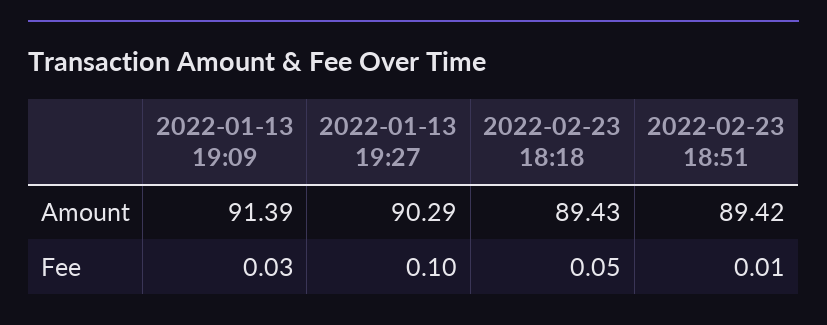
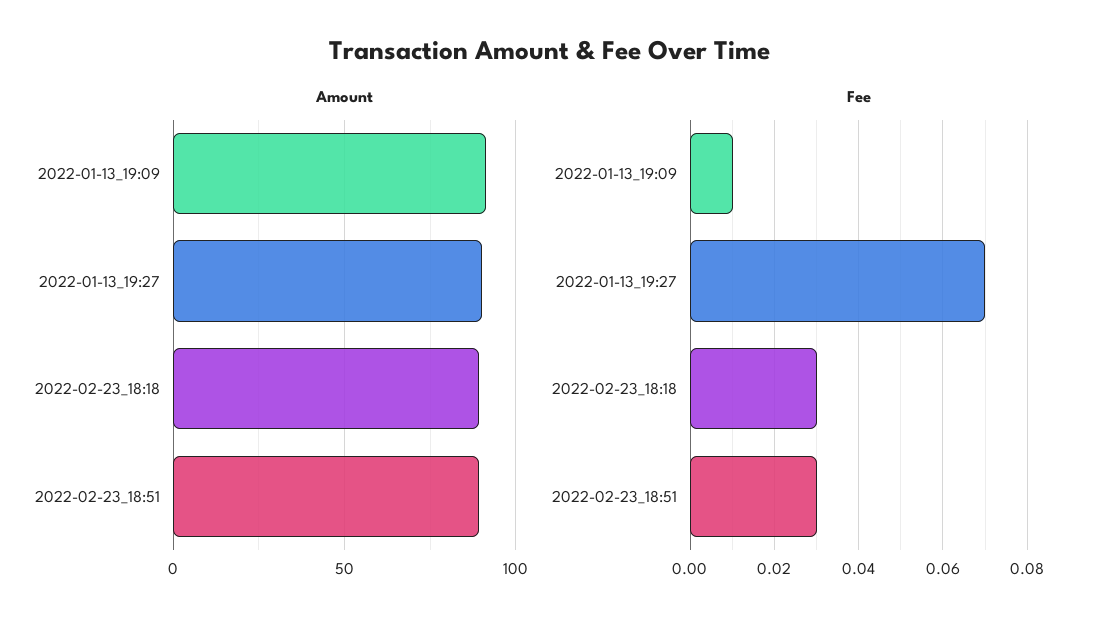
  {
    "Amount": {
      "2022-01-13 19:09": 91.39,
      "2022-01-13 19:27": 90.29,
      "2022-02-23 18:18": 89.43,
      "2022-02-23 18:51": 89.42
    },
    "Fee": {
-     "2022-01-13 19:09": 0.03,
+     "2022-01-13 19:09": 0.01,
-     "2022-01-13 19:27": 0.1,
+     "2022-01-13 19:27": 0.07,
-     "2022-02-23 18:18": 0.05,
+     "2022-02-23 18:18": 0.03,
-     "2022-02-23 18:51": 0.01
+     "2022-02-23 18:51": 0.03
    }
  }

